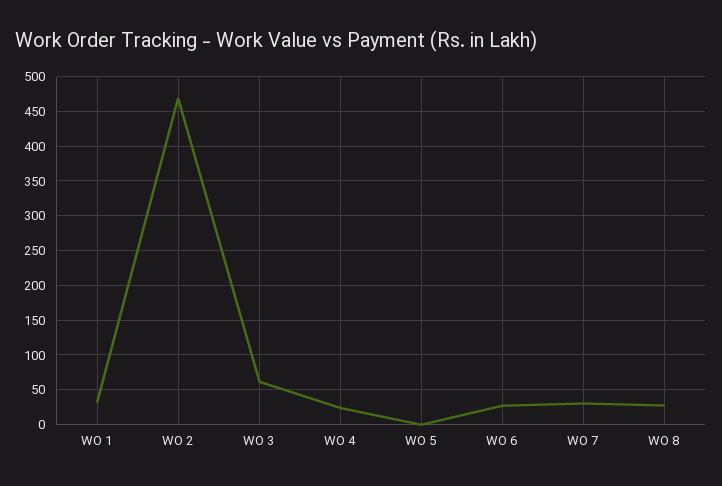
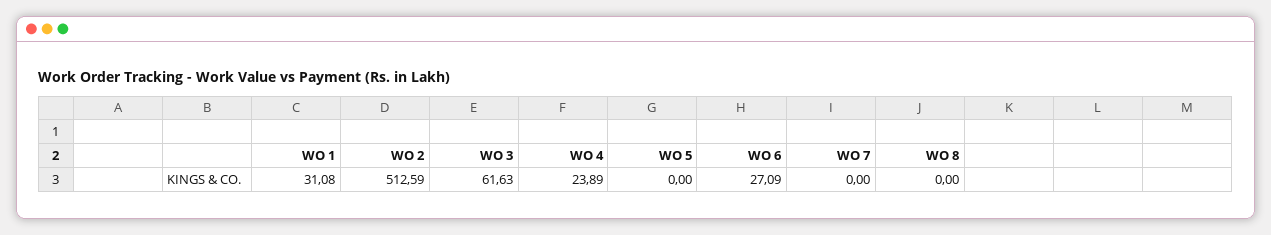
  {
    "WO 1": 31.08,
-   "WO 2": 470,
+   "WO 2": 512.59,
    "WO 3": 61.63,
    "WO 4": 23.89,
    "WO 5": 0,
    "WO 6": 27.09,
-   "WO 7": 30,
+   "WO 7": 0,
-   "WO 8": 30
+   "WO 8": 0
  }

